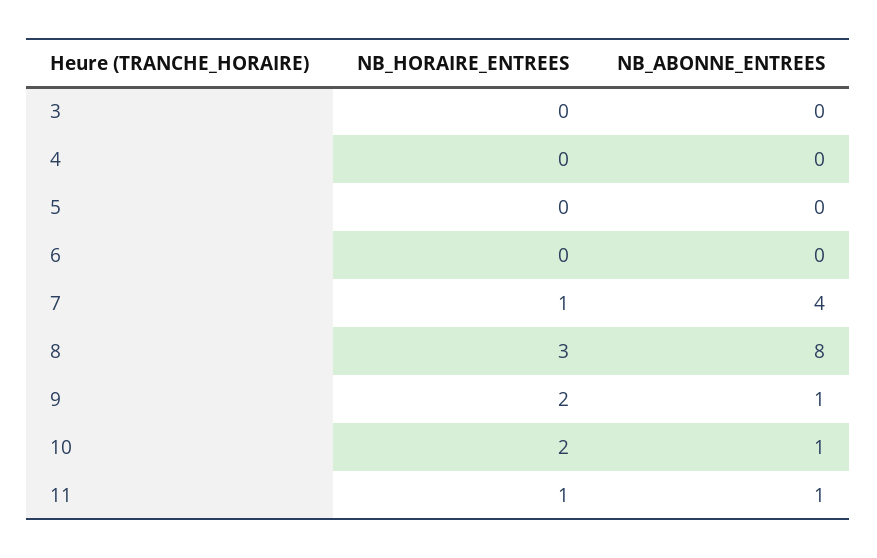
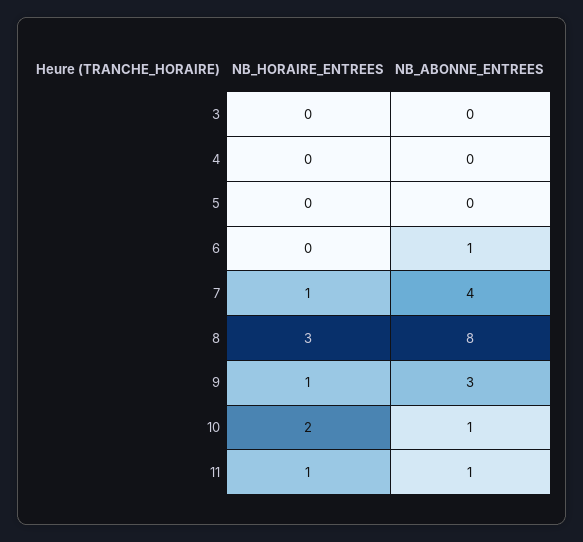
  {
    "NB_HORAIRE_ENTREES": {
      "3": 0,
      "4": 0,
      "5": 0,
      "6": 0,
      "7": 1,
      "8": 3,
-     "9": 2,
+     "9": 1,
      "10": 2,
      "11": 1
    },
    "NB_ABONNE_ENTREES": {
      "3": 0,
      "4": 0,
      "5": 0,
-     "6": 0,
+     "6": 1,
      "7": 4,
      "8": 8,
-     "9": 1,
+     "9": 3,
      "10": 1,
      "11": 1
    }
  }

